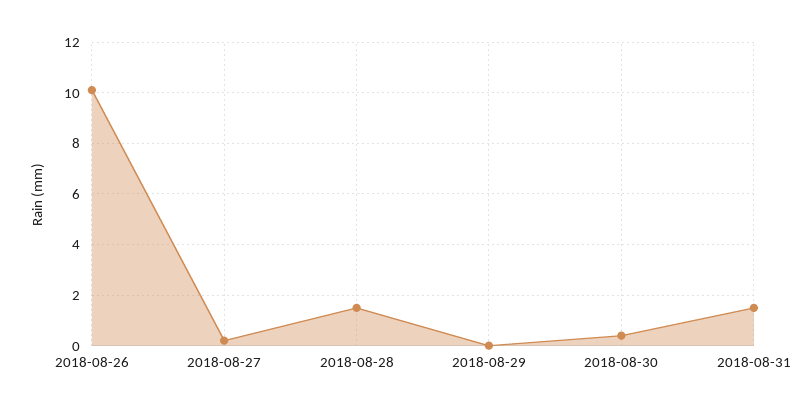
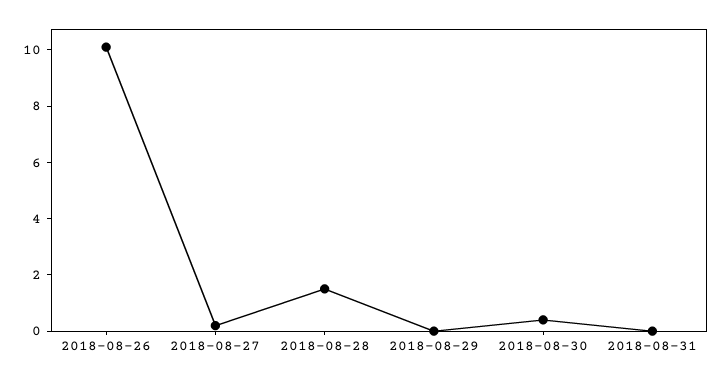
  {
    "2018-08-26": 10,
    "2018-08-27": 0,
    "2018-08-28": 1.5,
    "2018-08-29": 0,
    "2018-08-30": 0.5,
-   "2018-08-31": 1.5
+   "2018-08-31": 0
  }

